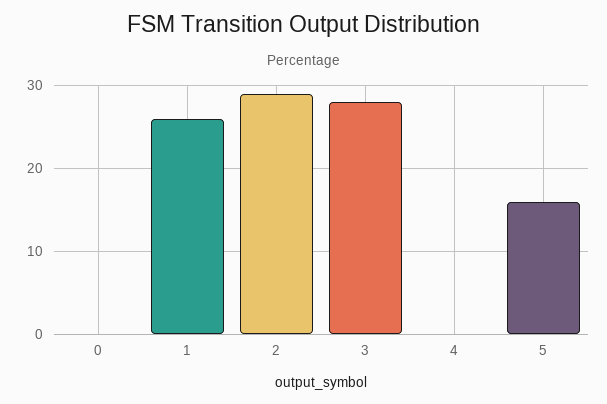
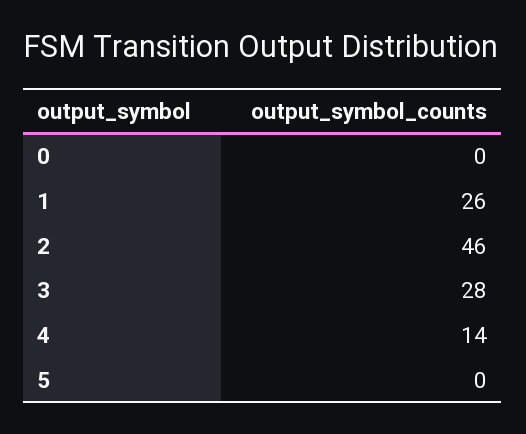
  {
    "0": 0,
    "1": 26,
-   "2": 29,
+   "2": 46,
    "3": 28,
-   "4": 0,
+   "4": 14,
-   "5": 16
+   "5": 0
  }

